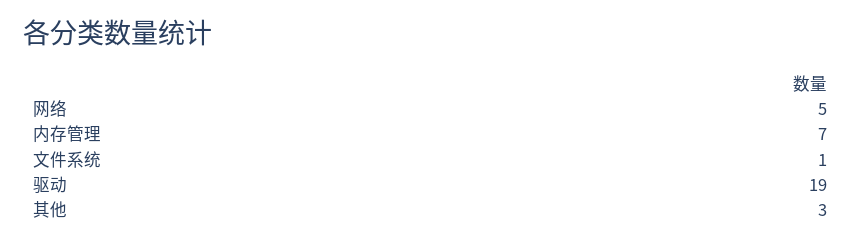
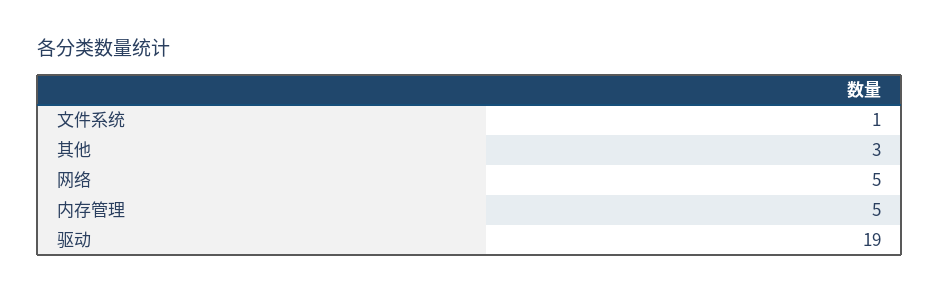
  {
    "网络": 5,
-   "内存管理": 7,
+   "内存管理": 5,
    "文件系统": 1,
    "驱动": 19,
    "其他": 3
  }

